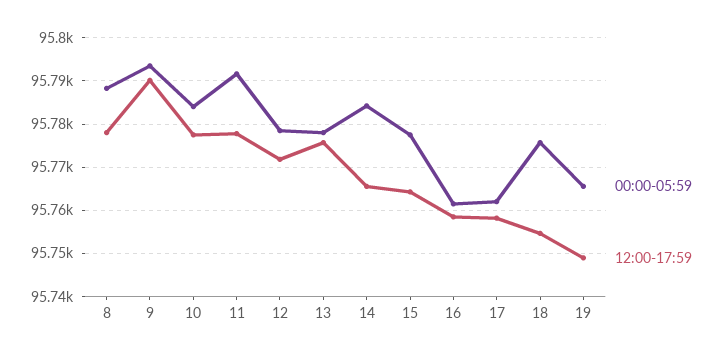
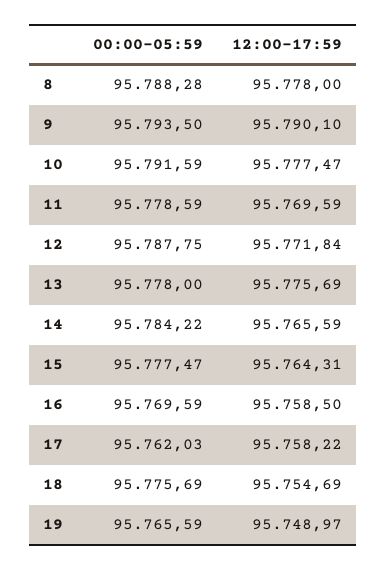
  {
    "00:00-05:59": {
      "8": 95788.28,
      "9": 95793.5,
-     "10": 95784,
+     "10": 95791.59,
-     "11": 95792,
+     "11": 95778.59,
-     "12": 95778,
+     "12": 95787.75,
      "13": 95778,
      "14": 95784.22,
      "15": 95777.47,
-     "16": 95762,
+     "16": 95769.59,
      "17": 95762.03,
      "18": 95775.69,
      "19": 95765.59
    },
    "12:00-17:59": {
      "8": 95778,
      "9": 95790.1,
      "10": 95777.47,
-     "11": 95778,
+     "11": 95769.59,
      "12": 95771.84,
      "13": 95775.69,
      "14": 95765.59,
      "15": 95764.31,
      "16": 95758.5,
      "17": 95758.22,
      "18": 95754.69,
      "19": 95748.97
    }
  }

